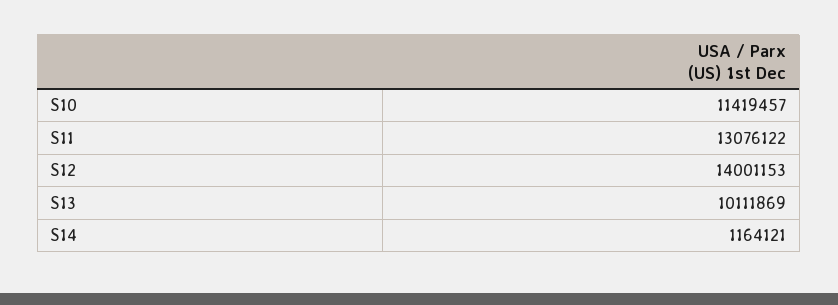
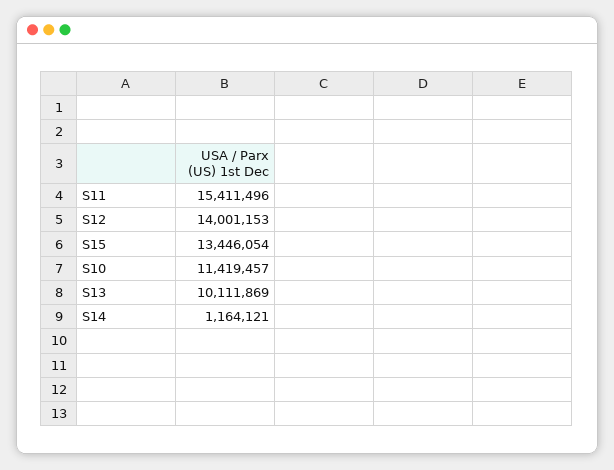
  {
    "S10": 11419457,
-   "S11": 13076122,
+   "S11": 15411496,
    "S12": 14001153,
    "S13": 10111869,
-   "S14": 1164121
+   "S14": 1164121,
+   "S15": 13446054
  }

